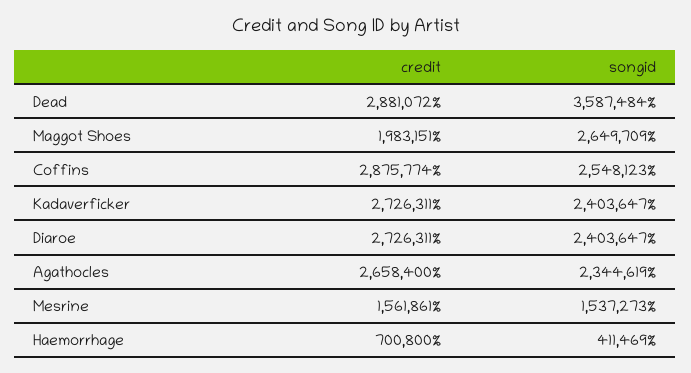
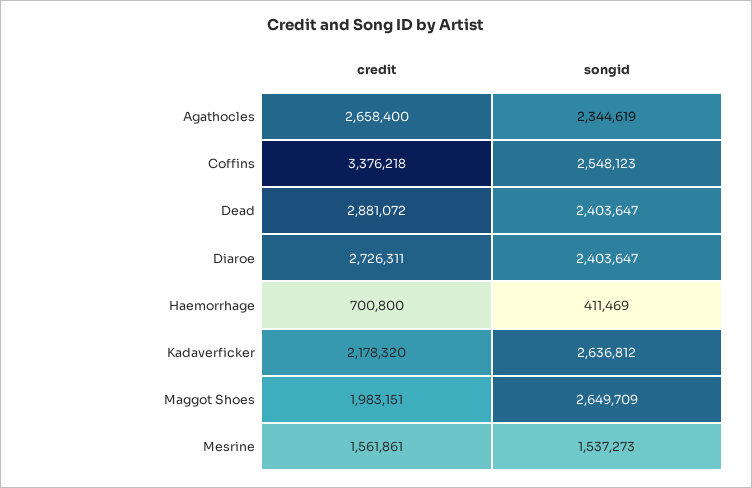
  {
    "credit": {
      "Dead": 2881072,
      "Maggot Shoes": 1983151,
-     "Coffins": 2875774,
+     "Coffins": 3376218,
-     "Kadaverficker": 2726311,
+     "Kadaverficker": 2178320,
      "Diaroe": 2726311,
      "Agathocles": 2658400,
      "Mesrine": 1561861,
      "Haemorrhage": 700800
    },
    "songid": {
-     "Dead": 3587484,
+     "Dead": 2403647,
      "Maggot Shoes": 2649709,
      "Coffins": 2548123,
-     "Kadaverficker": 2403647,
+     "Kadaverficker": 2636812,
      "Diaroe": 2403647,
      "Agathocles": 2344619,
      "Mesrine": 1537273,
      "Haemorrhage": 411469
    }
  }

